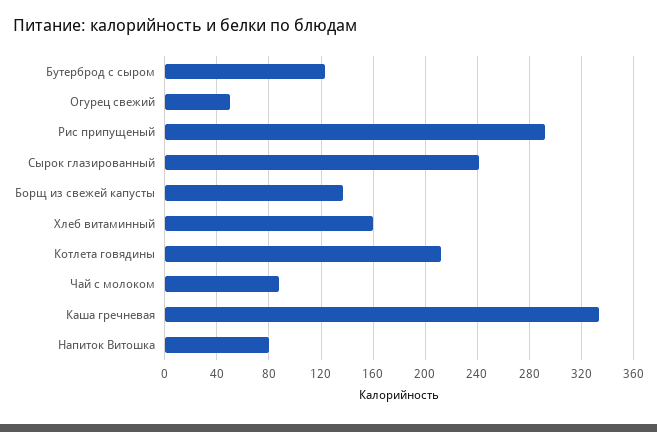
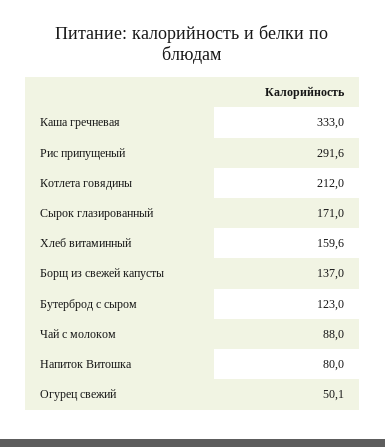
  {
    "Бутерброд с сыром": 123,
    "Огурец свежий": 50.1,
    "Рис припущеный": 291.6,
-   "Сырок глазированный": 240,
+   "Сырок глазированный": 171,
    "Борщ из свежей капусты": 137,
    "Хлеб витаминный": 159.6,
    "Котлета говядины": 212,
    "Чай с молоком": 88,
    "Каша гречневая": 333,
    "Напиток Витошка": 80
  }

